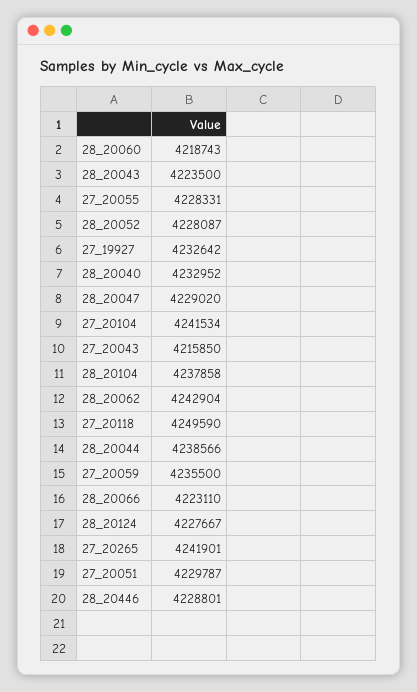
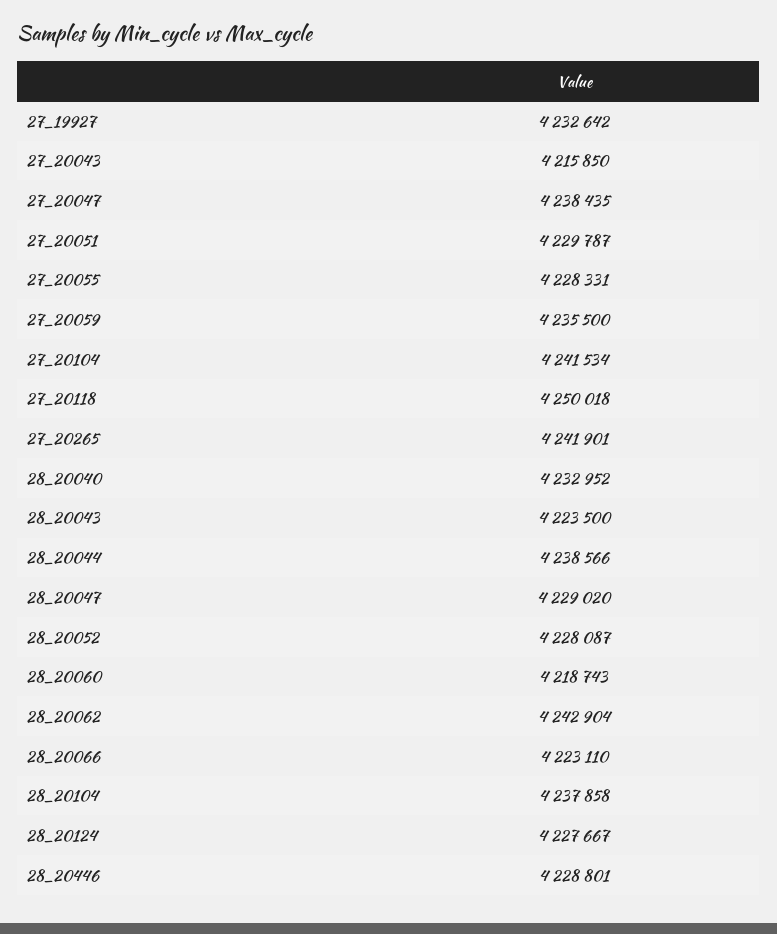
  {
    "28_20060": 4218743,
    "28_20043": 4223500,
    "27_20055": 4228331,
    "28_20052": 4228087,
    "27_19927": 4232642,
    "28_20040": 4232952,
    "28_20047": 4229020,
    "27_20104": 4241534,
    "27_20043": 4215850,
    "28_20104": 4237858,
    "28_20062": 4242904,
-   "27_20118": 4249590,
+   "27_20118": 4250018,
    "28_20044": 4238566,
    "27_20059": 4235500,
    "28_20066": 4223110,
    "28_20124": 4227667,
    "27_20265": 4241901,
    "27_20051": 4229787,
-   "28_20446": 4228801
+   "28_20446": 4228801,
+   "27_20047": 4238435
  }

